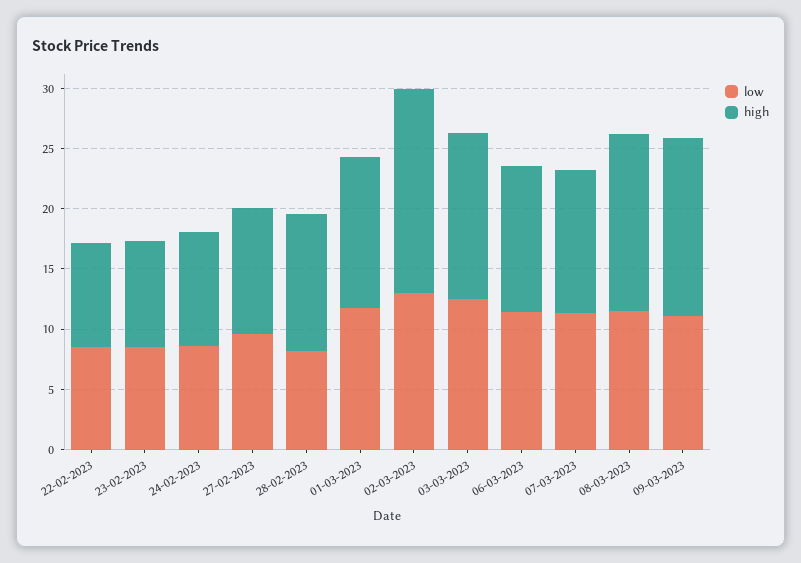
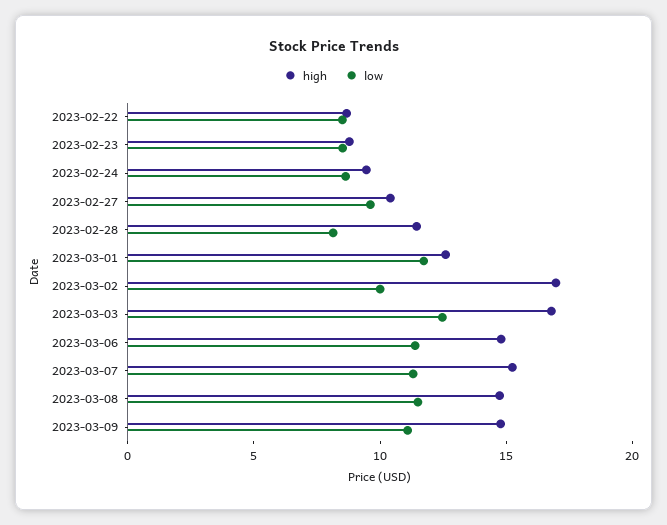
  {
    "low": {
      "22-02-2023": 9,
      "23-02-2023": 9,
      "24-02-2023": 9,
      "27-02-2023": 10,
      "28-02-2023": 8,
      "01-03-2023": 12,
-     "02-03-2023": 13,
+     "02-03-2023": 10,
      "03-03-2023": 12,
      "06-03-2023": 11,
      "07-03-2023": 11,
      "08-03-2023": 12,
      "09-03-2023": 11
    },
    "high": {
      "22-02-2023": 9,
      "23-02-2023": 9,
      "24-02-2023": 9,
      "27-02-2023": 10,
      "28-02-2023": 11,
      "01-03-2023": 13,
      "02-03-2023": 17,
-     "03-03-2023": 14,
+     "03-03-2023": 17,
-     "06-03-2023": 12,
+     "06-03-2023": 15,
-     "07-03-2023": 12,
+     "07-03-2023": 15,
      "08-03-2023": 15,
      "09-03-2023": 15
    }
  }

